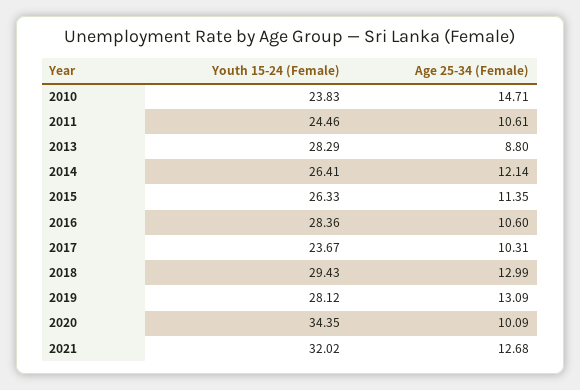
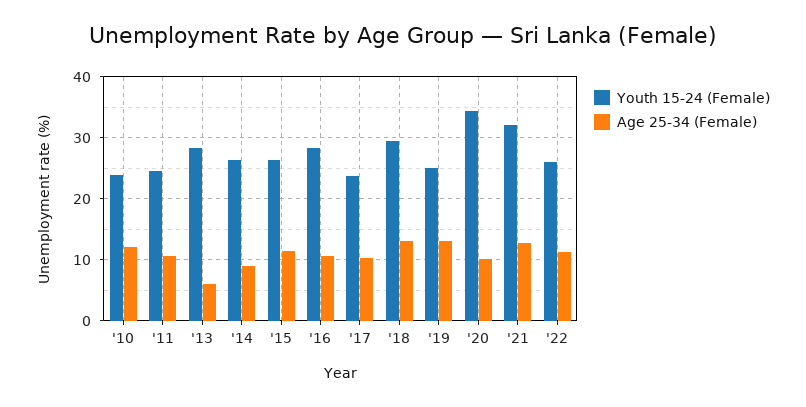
  {
    "Youth 15-24 (Female)": {
      "2010": 23.83,
      "2011": 24.46,
      "2013": 28.29,
      "2014": 26.41,
      "2015": 26.33,
      "2016": 28.36,
      "2017": 23.67,
      "2018": 29.43,
-     "2019": 28.12,
+     "2019": 25,
      "2020": 34.35,
-     "2021": 32.02
+     "2021": 32.02,
+     "'22": 26
    },
    "Age 25-34 (Female)": {
-     "2010": 14.71,
+     "2010": 12,
      "2011": 10.61,
-     "2013": 8.8,
+     "2013": 6,
-     "2014": 12.14,
+     "2014": 9,
      "2015": 11.35,
      "2016": 10.6,
      "2017": 10.31,
      "2018": 12.99,
      "2019": 13.09,
      "2020": 10.09,
-     "2021": 12.68
+     "2021": 12.68,
+     "'22": 11
    }
  }

